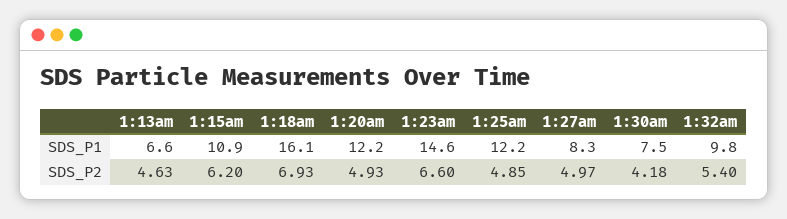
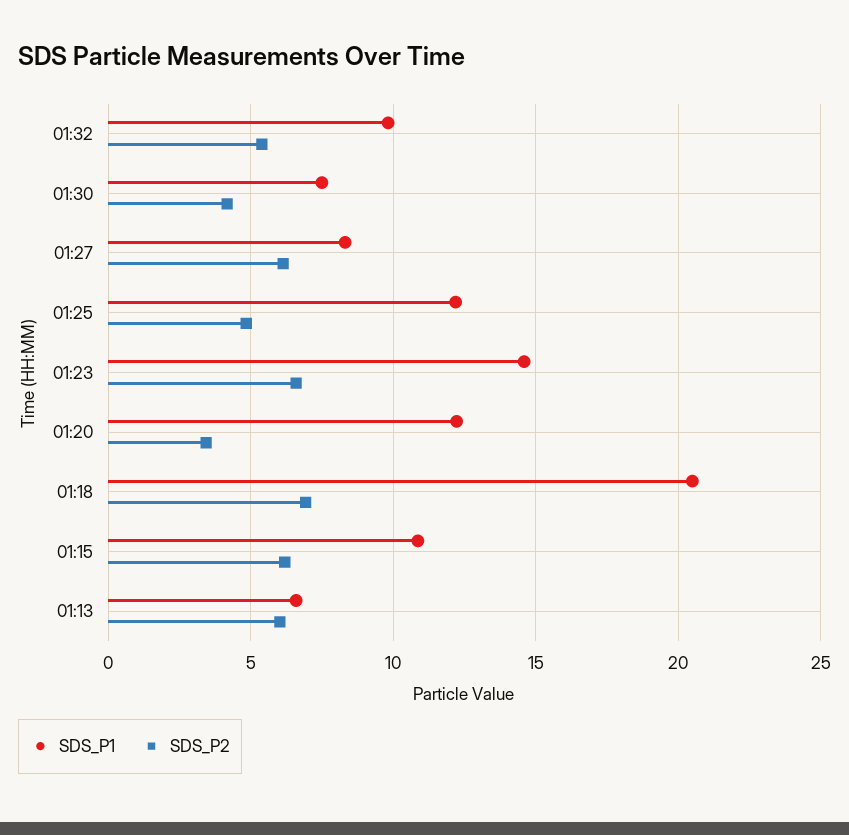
  {
    "SDS_P1": {
      "1:13am": 6.6,
      "1:15am": 10.9,
-     "1:18am": 16.1,
+     "1:18am": 20.5,
      "1:20am": 12.2,
      "1:23am": 14.6,
      "1:25am": 12.2,
      "1:27am": 8.3,
      "1:30am": 7.5,
      "1:32am": 9.8
    },
    "SDS_P2": {
-     "1:13am": 4.63,
+     "1:13am": 6,
      "1:15am": 6.2,
      "1:18am": 6.93,
-     "1:20am": 4.93,
+     "1:20am": 3.5,
      "1:23am": 6.6,
      "1:25am": 4.85,
-     "1:27am": 4.97,
+     "1:27am": 6,
      "1:30am": 4.18,
      "1:32am": 5.4
    }
  }

